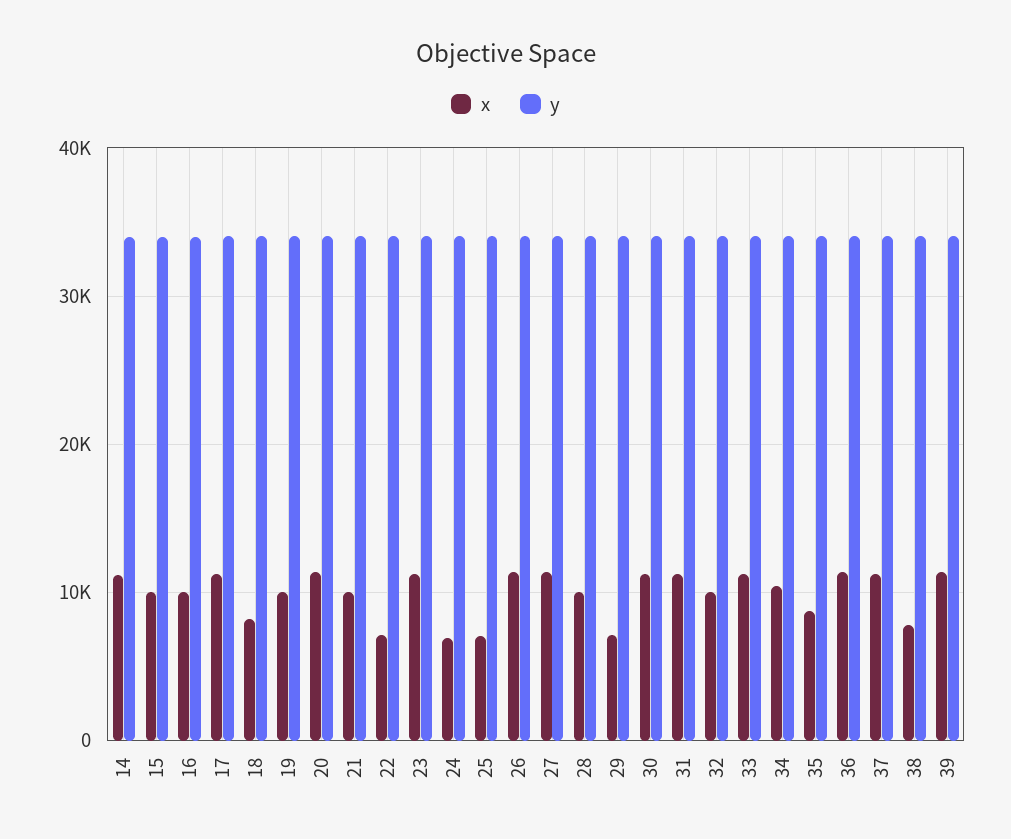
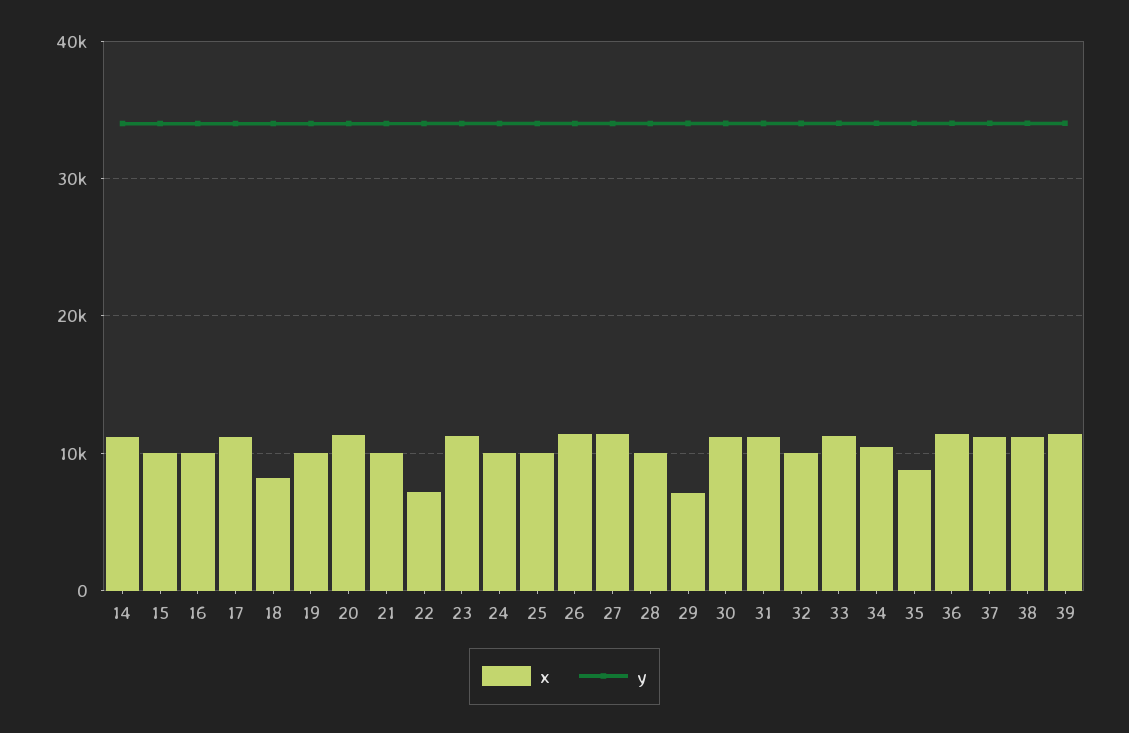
  {
    "x": {
      "14": 11000,
      "15": 10000,
      "16": 10000,
      "17": 11000,
      "18": 8000,
      "19": 10000,
      "20": 11000,
      "21": 10000,
      "22": 7000,
      "23": 11000,
-     "24": 7000,
+     "24": 10000,
-     "25": 7000,
+     "25": 10000,
      "26": 11000,
      "27": 11000,
      "28": 10000,
      "29": 7000,
      "30": 11000,
      "31": 11000,
      "32": 10000,
      "33": 11000,
      "34": 10000,
      "35": 9000,
      "36": 11000,
      "37": 11000,
-     "38": 8000,
+     "38": 11000,
      "39": 11000
    },
    "y": {
      "14": 34000,
      "15": 34000,
      "16": 34000,
      "17": 34000,
      "18": 34000,
      "19": 34000,
      "20": 34000,
      "21": 34000,
      "22": 34000,
      "23": 34000,
      "24": 34000,
      "25": 34000,
      "26": 34000,
      "27": 34000,
      "28": 34000,
      "29": 34000,
      "30": 34000,
      "31": 34000,
      "32": 34000,
      "33": 34000,
      "34": 34000,
      "35": 34000,
      "36": 34000,
      "37": 34000,
      "38": 34000,
      "39": 34000
    }
  }

